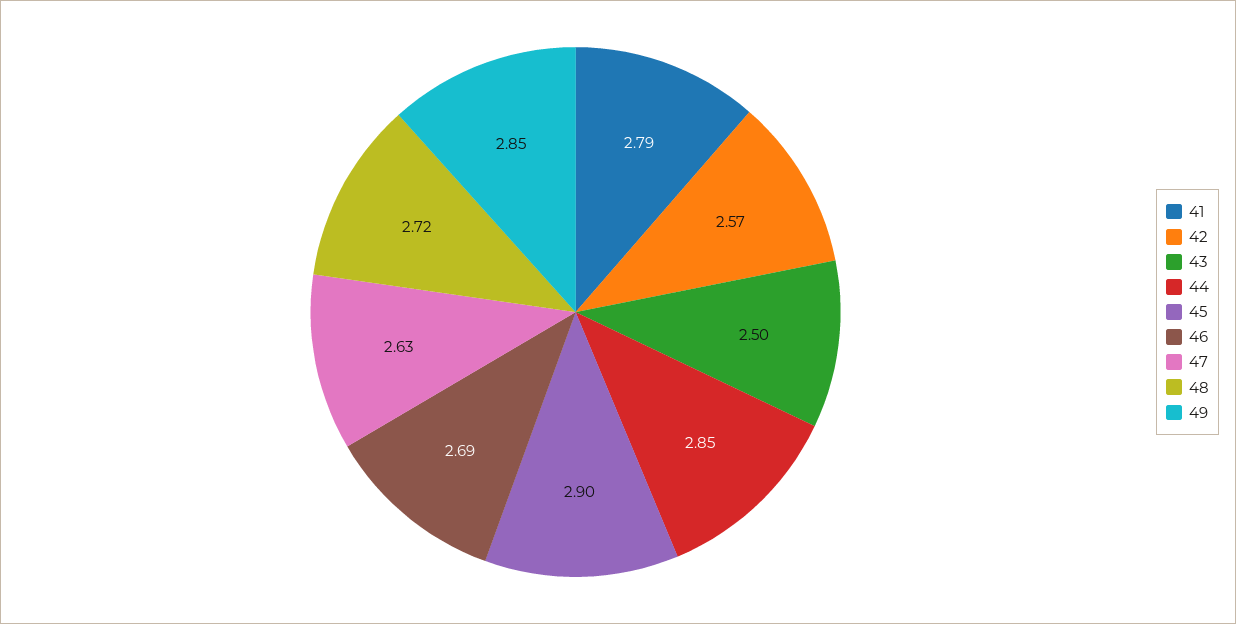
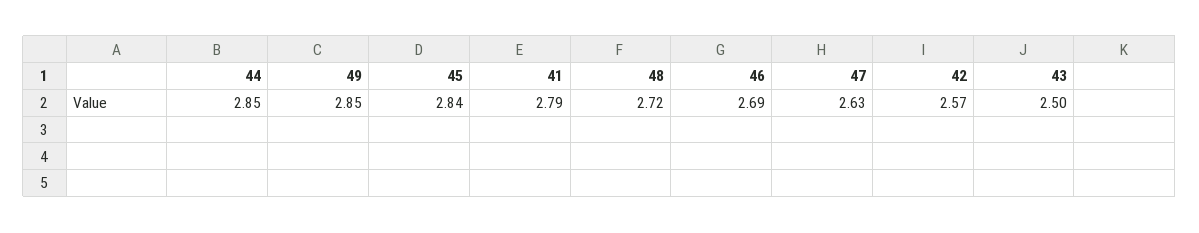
  {
    "41": 2.79,
    "42": 2.57,
    "43": 2.5,
    "44": 2.85,
-   "45": 2.9,
+   "45": 2.84,
    "46": 2.69,
    "47": 2.63,
    "48": 2.72,
    "49": 2.85
  }

